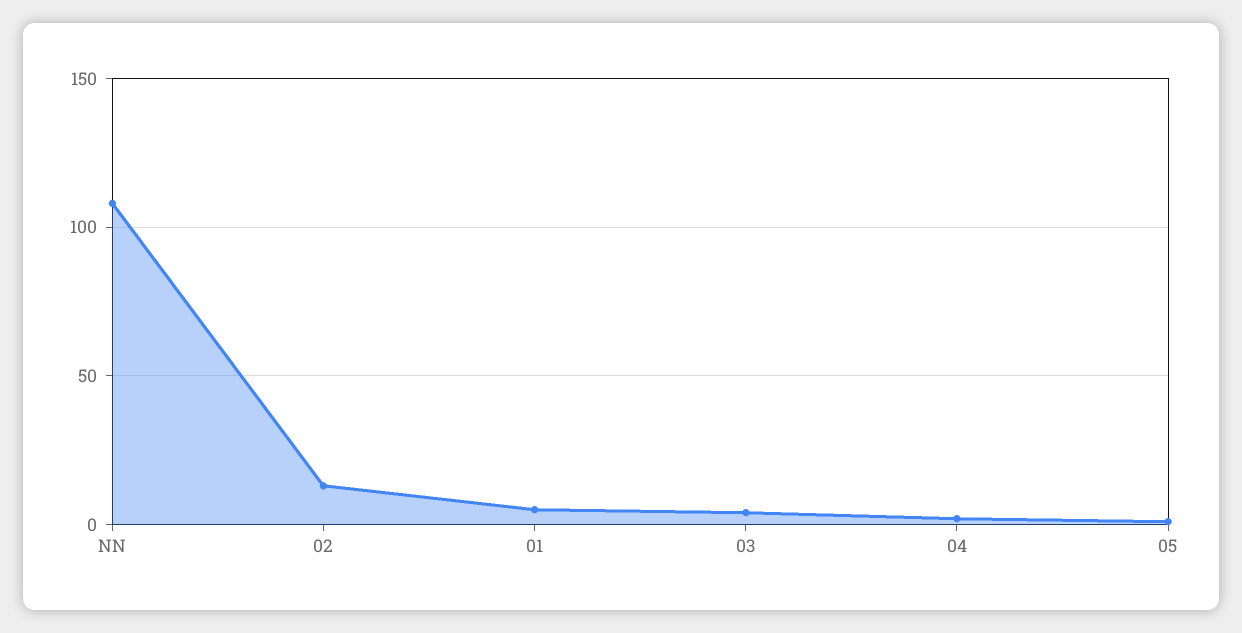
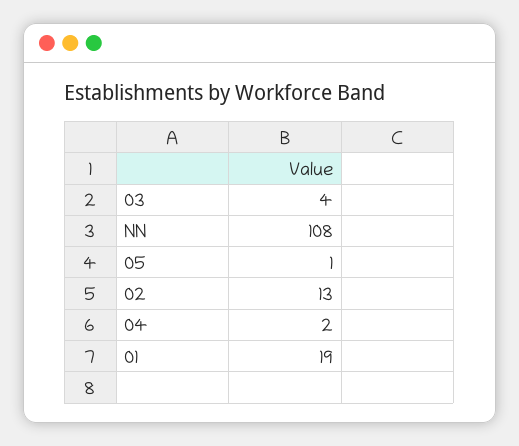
  {
    "NN": 108,
    "02": 13,
-   "01": 5,
+   "01": 19,
    "03": 4,
    "04": 2,
    "05": 1
  }

